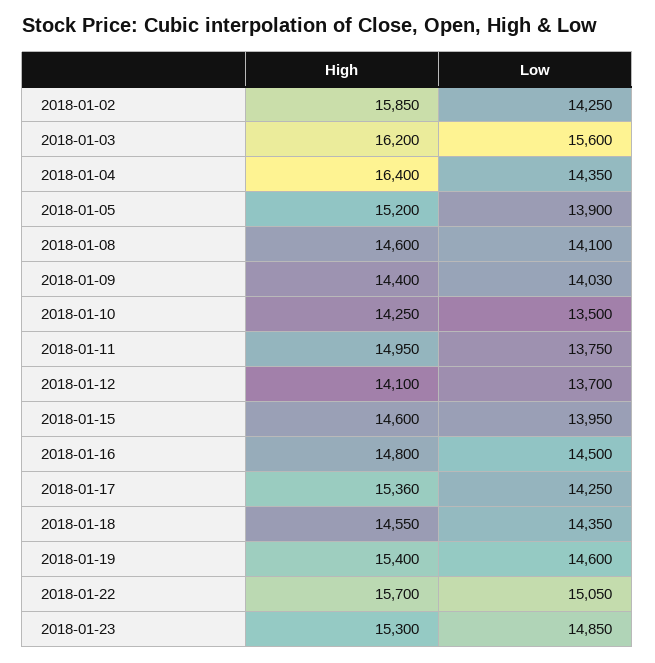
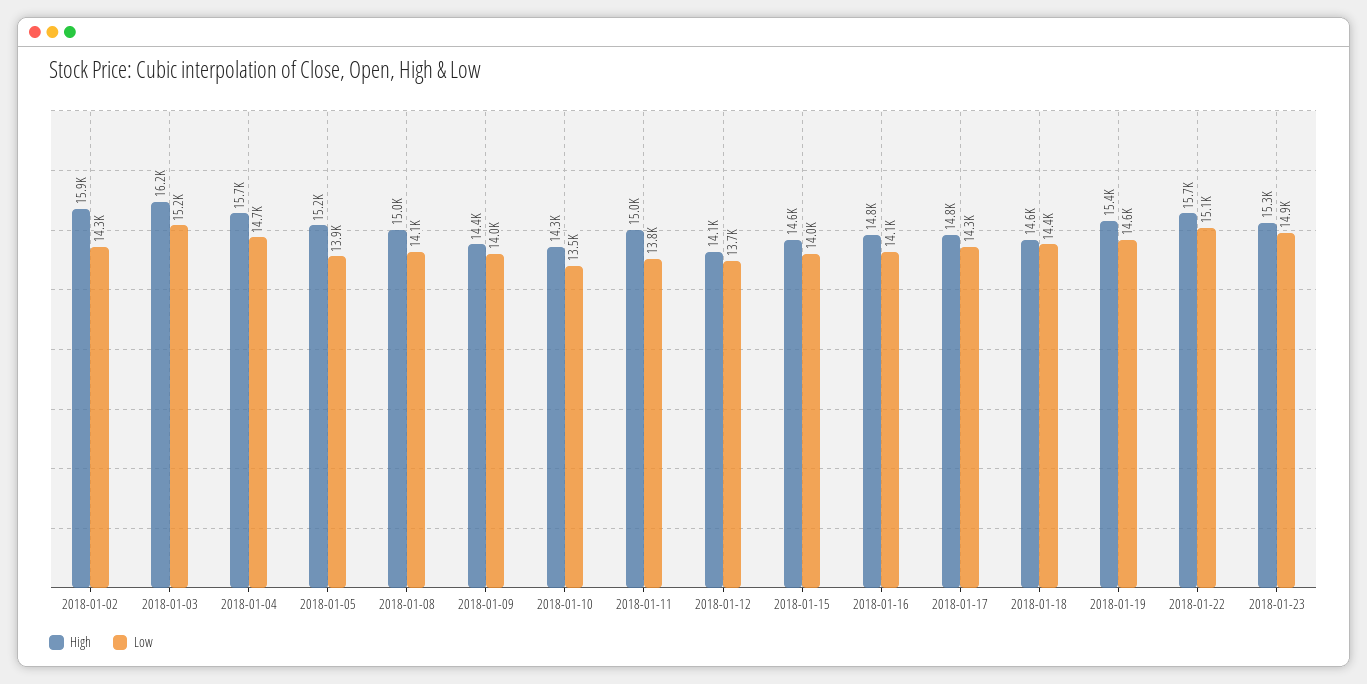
  {
    "High": {
      "2018-01-02": 15850,
      "2018-01-03": 16200,
-     "2018-01-04": 16400,
+     "2018-01-04": 15700,
      "2018-01-05": 15200,
-     "2018-01-08": 14600,
+     "2018-01-08": 15000,
      "2018-01-09": 14400,
      "2018-01-10": 14250,
      "2018-01-11": 14950,
      "2018-01-12": 14100,
      "2018-01-15": 14600,
      "2018-01-16": 14800,
-     "2018-01-17": 15360,
+     "2018-01-17": 14800,
      "2018-01-18": 14550,
      "2018-01-19": 15400,
      "2018-01-22": 15700,
      "2018-01-23": 15300
    },
    "Low": {
      "2018-01-02": 14250,
-     "2018-01-03": 15600,
+     "2018-01-03": 15200,
-     "2018-01-04": 14350,
+     "2018-01-04": 14700,
      "2018-01-05": 13900,
      "2018-01-08": 14100,
      "2018-01-09": 14030,
      "2018-01-10": 13500,
      "2018-01-11": 13750,
      "2018-01-12": 13700,
      "2018-01-15": 13950,
-     "2018-01-16": 14500,
+     "2018-01-16": 14100,
      "2018-01-17": 14250,
      "2018-01-18": 14350,
      "2018-01-19": 14600,
      "2018-01-22": 15050,
      "2018-01-23": 14850
    }
  }

